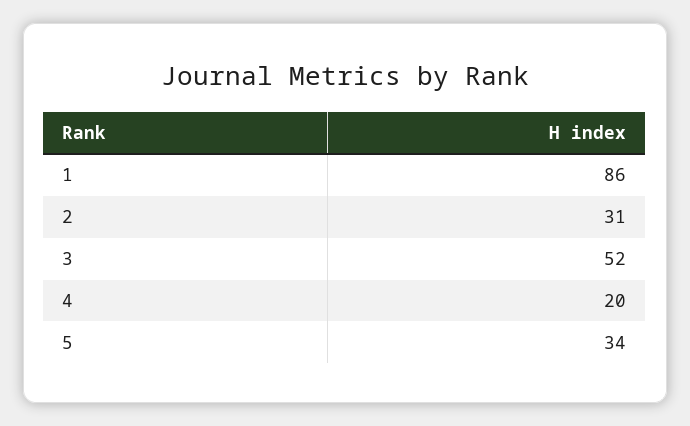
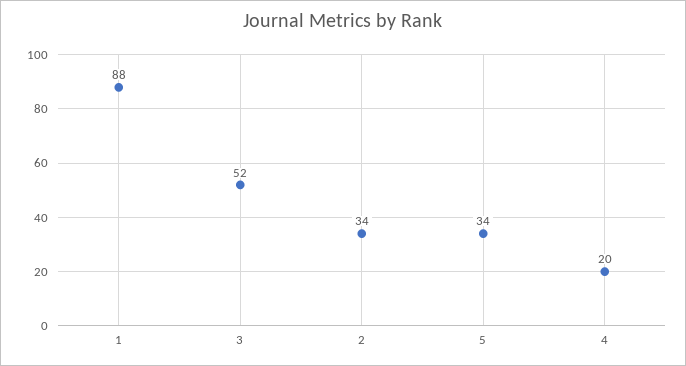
  {
-   "1": 86,
+   "1": 88,
-   "2": 31,
+   "2": 34,
    "3": 52,
    "4": 20,
    "5": 34
  }

